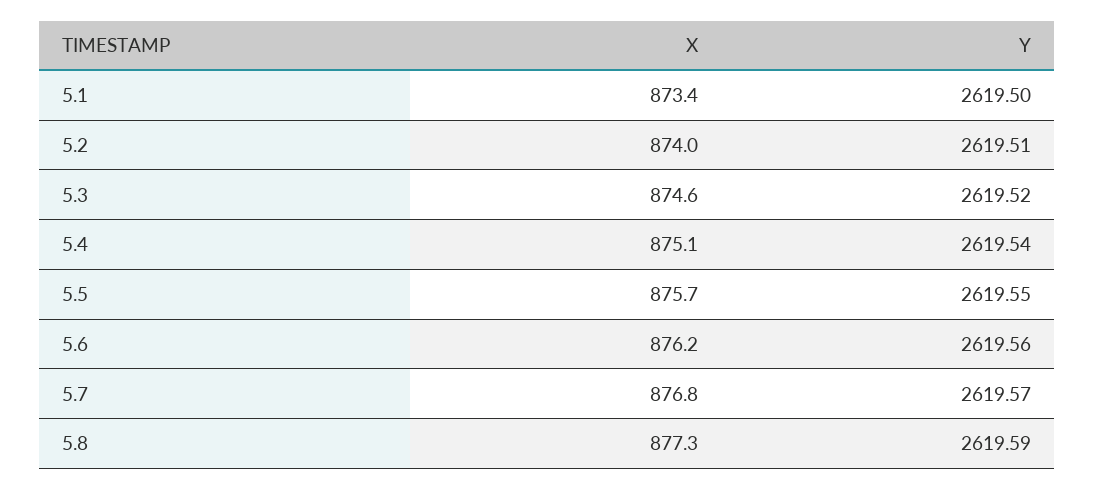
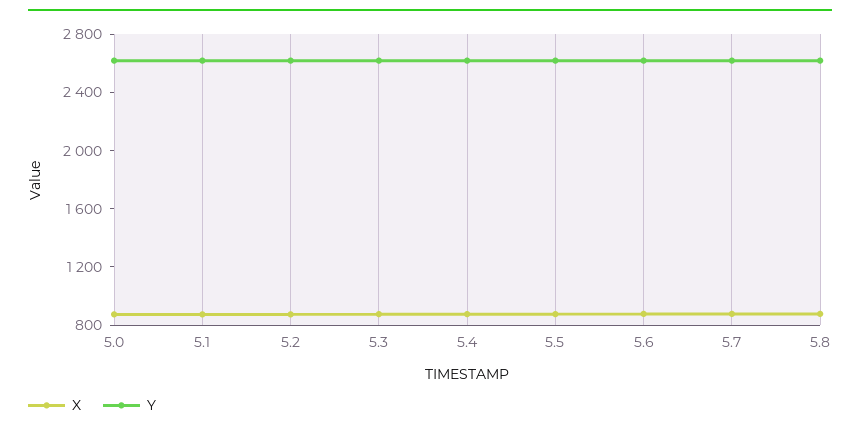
  {
    "X": {
      "5.1": 873.4,
      "5.2": 874,
      "5.3": 874.6,
      "5.4": 875.1,
      "5.5": 875.7,
      "5.6": 876.2,
      "5.7": 876.8,
-     "5.8": 877.3
+     "5.8": 877.3,
+     "5.0": 900
    },
    "Y": {
      "5.1": 2619.5,
      "5.2": 2619.51,
      "5.3": 2619.52,
      "5.4": 2619.54,
      "5.5": 2619.55,
      "5.6": 2619.56,
      "5.7": 2619.57,
-     "5.8": 2619.59
+     "5.8": 2619.59,
+     "5.0": 2600
    }
  }

